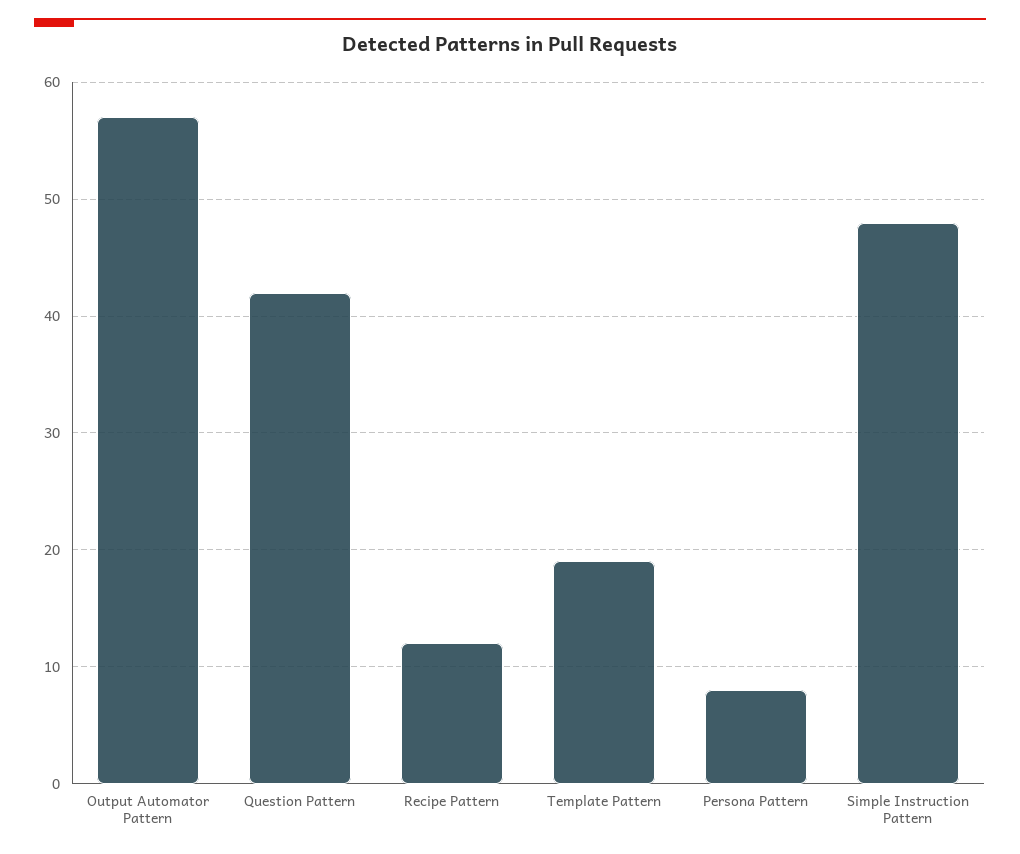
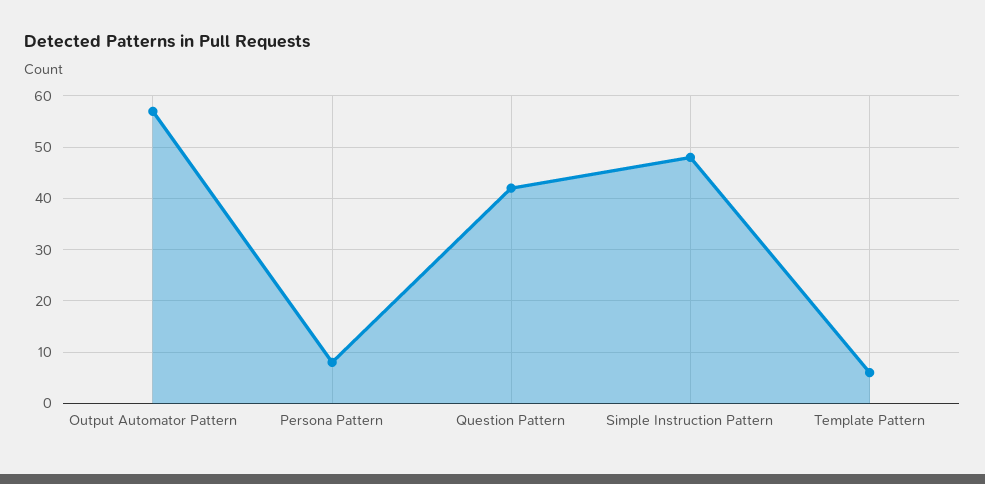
  {
    "Output Automator Pattern": 57,
    "Question Pattern": 42,
-   "Recipe Pattern": 12,
-   "Template Pattern": 19,
+   "Template Pattern": 5,
    "Persona Pattern": 8,
    "Simple Instruction Pattern": 48
  }

